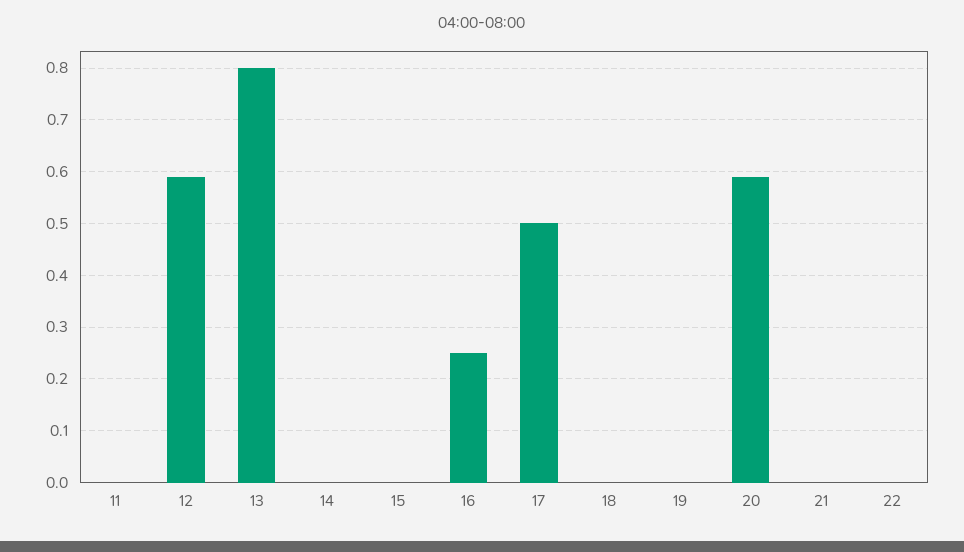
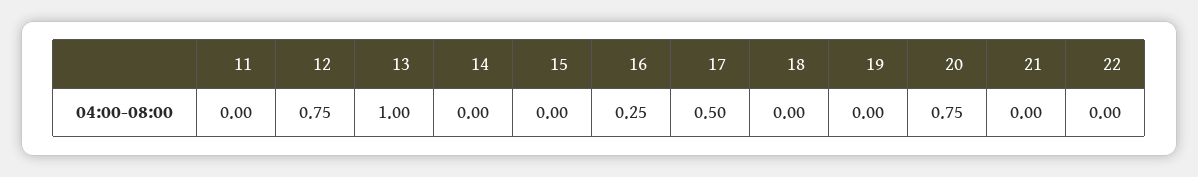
  {
    "11": 0,
-   "12": 0.6,
+   "12": 0.75,
-   "13": 0.8,
+   "13": 1,
    "14": 0,
    "15": 0,
    "16": 0.25,
    "17": 0.5,
    "18": 0,
    "19": 0,
-   "20": 0.6,
+   "20": 0.75,
    "21": 0,
    "22": 0
  }

